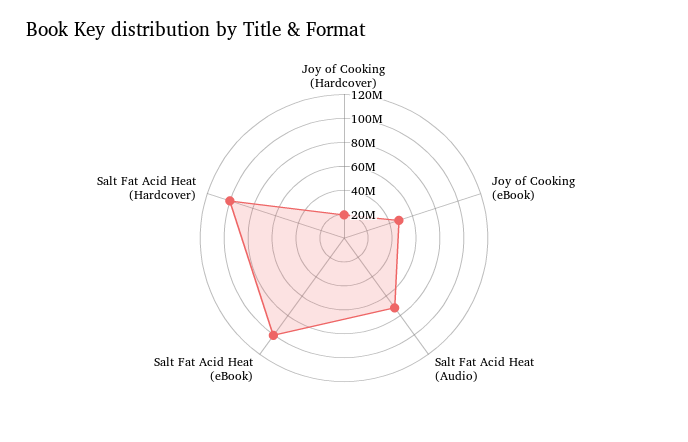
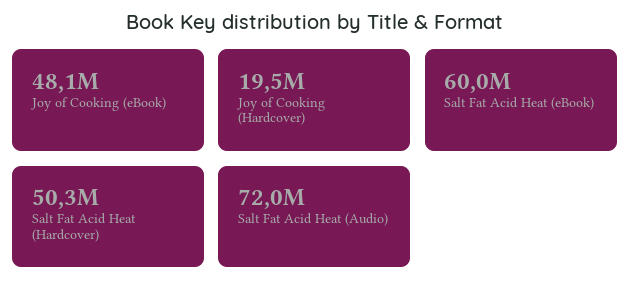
  {
    "Joy of Cooking (Hardcover)": 19500000,
    "Joy of Cooking (eBook)": 48100000,
    "Salt Fat Acid Heat (Audio)": 72000000,
-   "Salt Fat Acid Heat (eBook)": 100000000,
+   "Salt Fat Acid Heat (eBook)": 60000000,
-   "Salt Fat Acid Heat (Hardcover)": 100000000
+   "Salt Fat Acid Heat (Hardcover)": 50300000
  }

